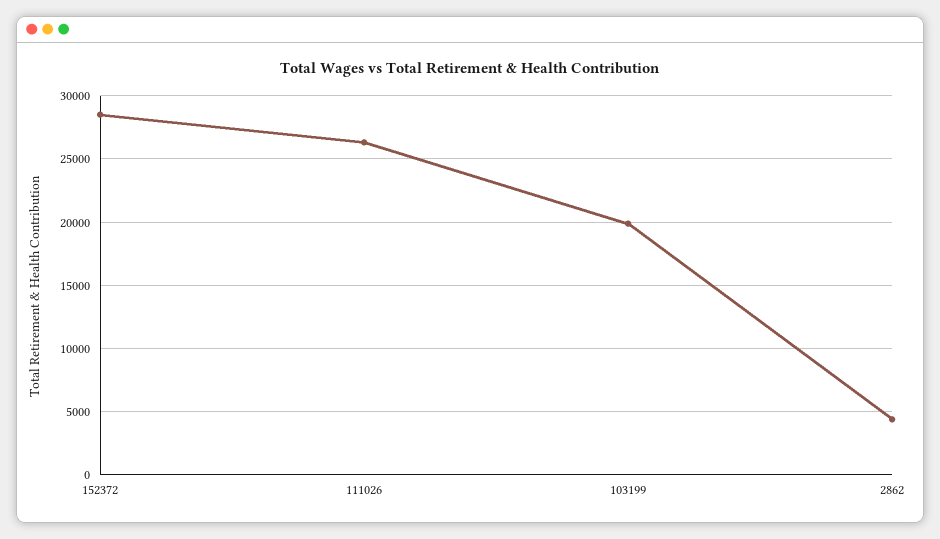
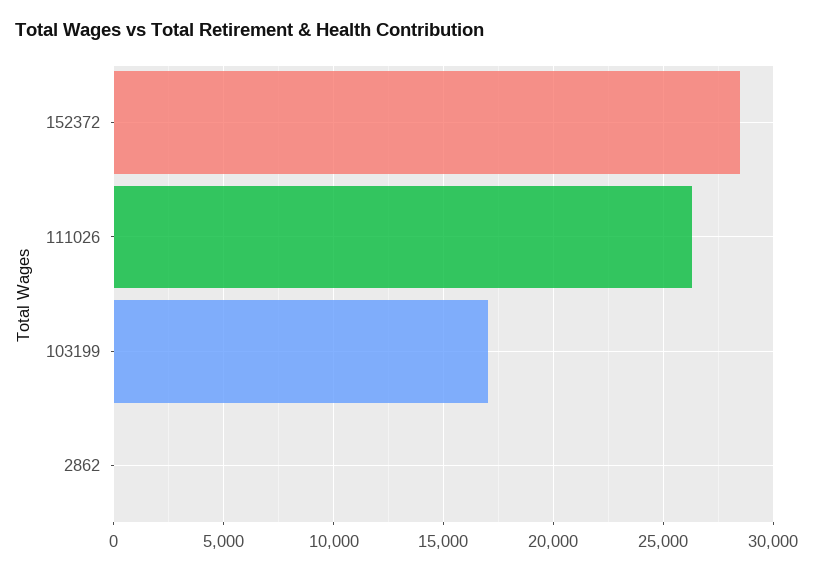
  {
    "152372": 28500,
    "111026": 26500,
-   "103199": 20000,
+   "103199": 17000,
-   "2862": 4500
+   "2862": 0
  }

